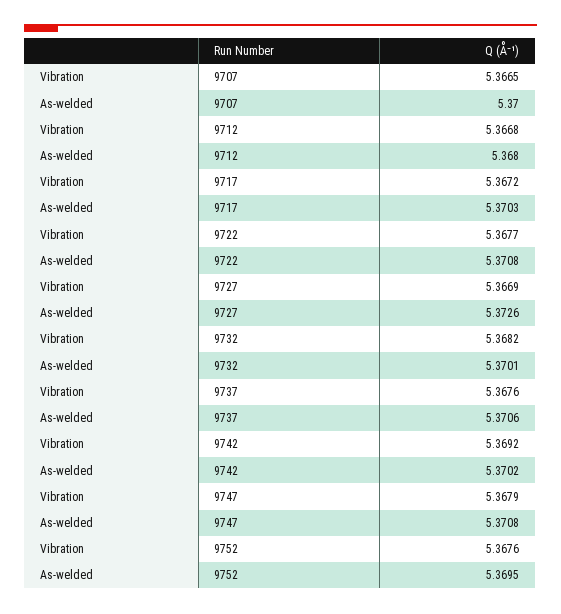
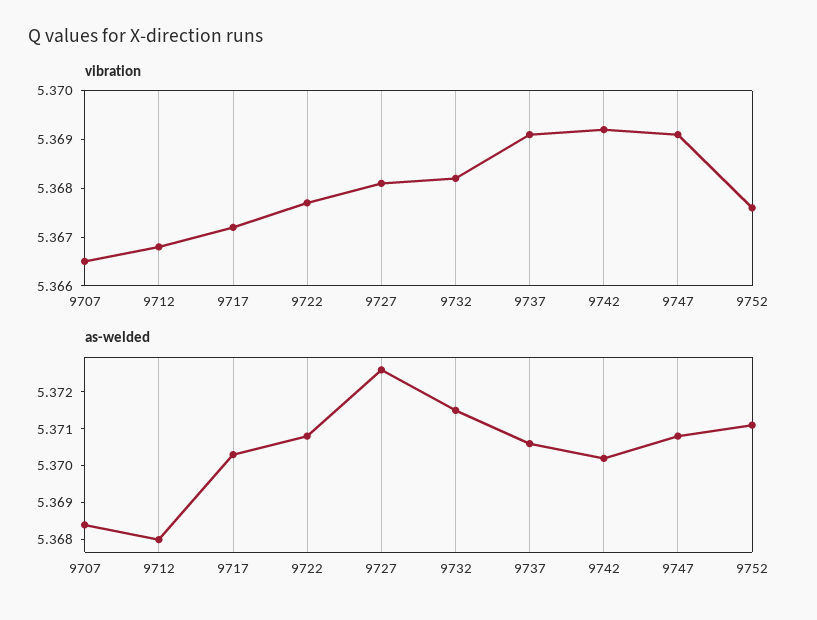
  {
    "Vibration": {
      "9707": 5.3665,
      "9712": 5.3668,
      "9717": 5.3672,
      "9722": 5.3677,
-     "9727": 5.3669,
+     "9727": 5.368,
      "9732": 5.3682,
-     "9737": 5.3676,
+     "9737": 5.369,
      "9742": 5.3692,
-     "9747": 5.3679,
+     "9747": 5.369,
      "9752": 5.3676
    },
    "As-welded": {
-     "9707": 5.37,
+     "9707": 5.3685,
      "9712": 5.368,
      "9717": 5.3703,
      "9722": 5.3708,
      "9727": 5.3726,
-     "9732": 5.3701,
+     "9732": 5.3715,
      "9737": 5.3706,
      "9742": 5.3702,
      "9747": 5.3708,
-     "9752": 5.3695
+     "9752": 5.371
    }
  }

